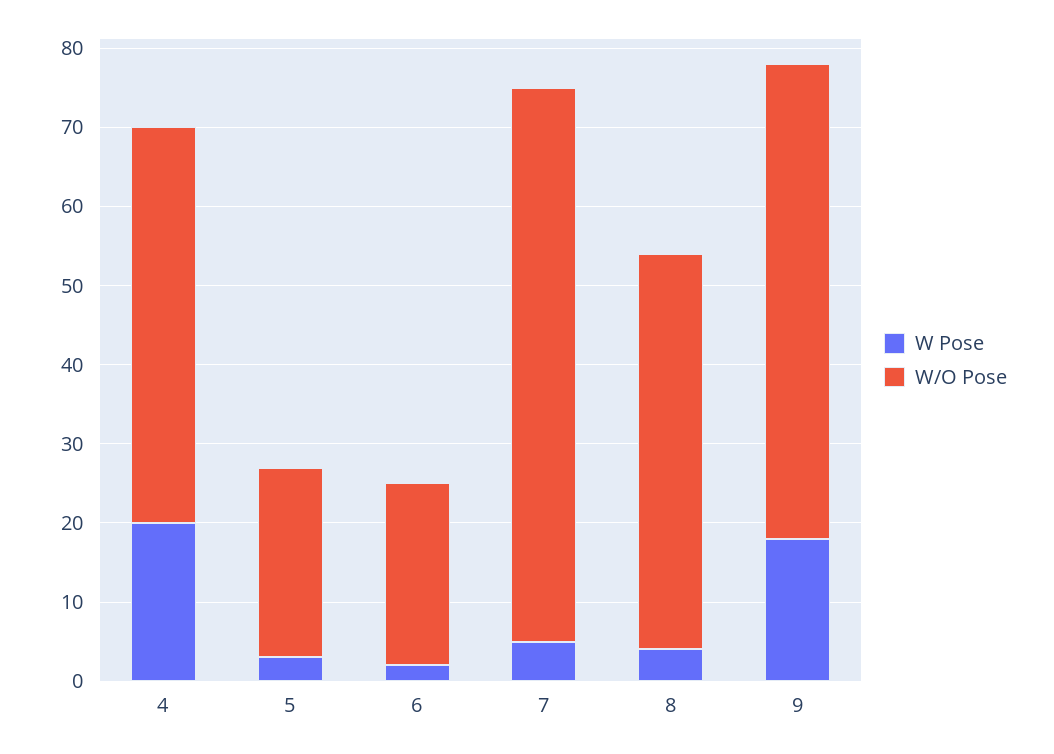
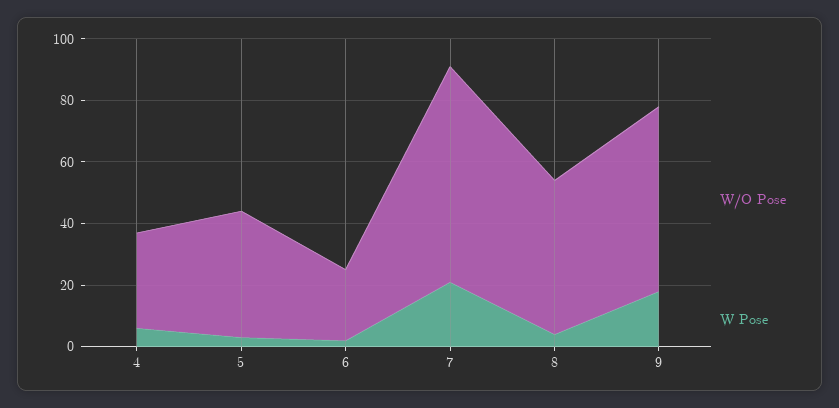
  {
    "W Pose": {
-     "4": 20,
+     "4": 5,
      "5": 5,
      "6": 0,
-     "7": 5,
+     "7": 20,
      "8": 5,
      "9": 20
    },
    "W/O Pose": {
-     "4": 50,
+     "4": 30,
-     "5": 25,
+     "5": 40,
      "6": 25,
      "7": 70,
      "8": 50,
      "9": 60
    }
  }

